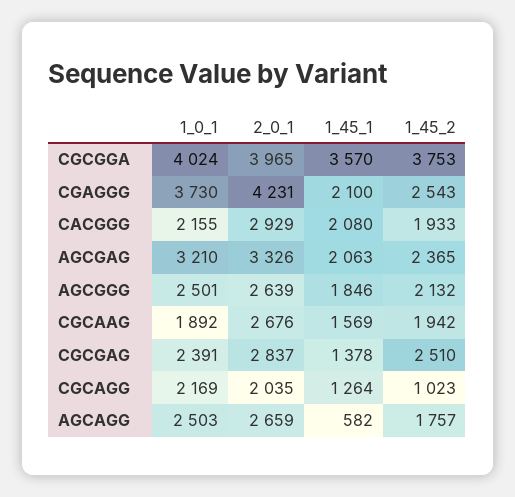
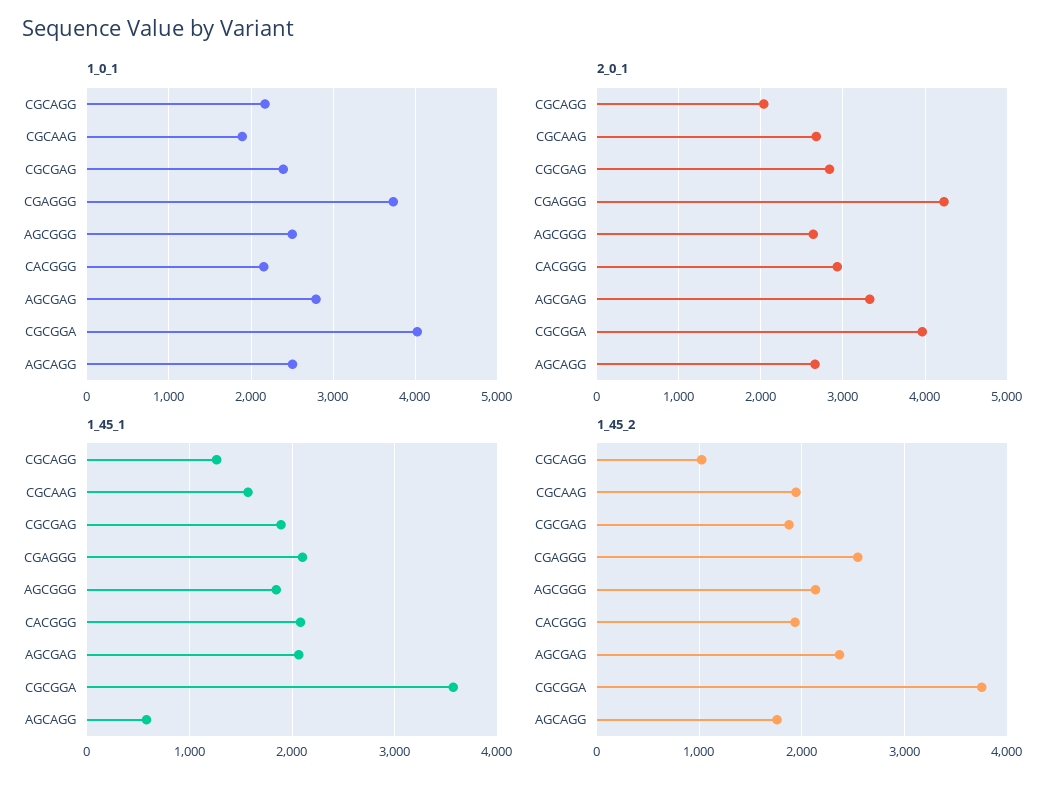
  {
    "1_0_1": {
      "CGCGGA": 4024,
      "CGAGGG": 3730,
      "CACGGG": 2155,
-     "AGCGAG": 3210,
+     "AGCGAG": 2800,
      "AGCGGG": 2501,
      "CGCAAG": 1892,
      "CGCGAG": 2391,
      "CGCAGG": 2169,
      "AGCAGG": 2503
    },
    "2_0_1": {
      "CGCGGA": 3965,
      "CGAGGG": 4231,
      "CACGGG": 2929,
      "AGCGAG": 3326,
      "AGCGGG": 2639,
      "CGCAAG": 2676,
      "CGCGAG": 2837,
      "CGCAGG": 2035,
      "AGCAGG": 2659
    },
    "1_45_1": {
      "CGCGGA": 3570,
      "CGAGGG": 2100,
      "CACGGG": 2080,
      "AGCGAG": 2063,
      "AGCGGG": 1846,
      "CGCAAG": 1569,
-     "CGCGAG": 1378,
+     "CGCGAG": 1900,
      "CGCAGG": 1264,
      "AGCAGG": 582
    },
    "1_45_2": {
      "CGCGGA": 3753,
      "CGAGGG": 2543,
      "CACGGG": 1933,
      "AGCGAG": 2365,
      "AGCGGG": 2132,
      "CGCAAG": 1942,
-     "CGCGAG": 2510,
+     "CGCGAG": 1900,
      "CGCAGG": 1023,
      "AGCAGG": 1757
    }
  }

